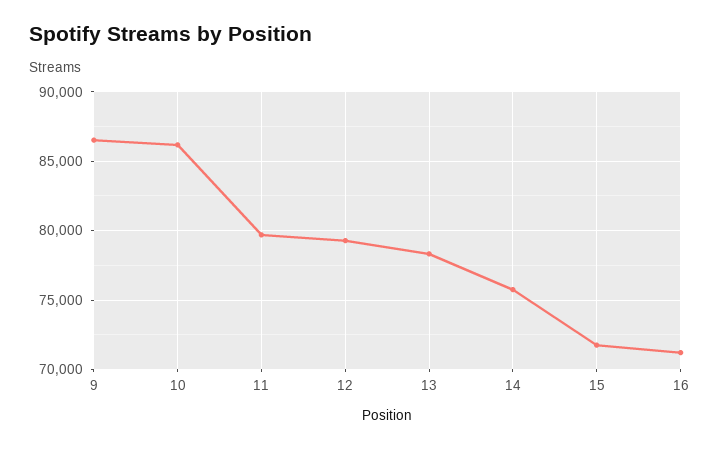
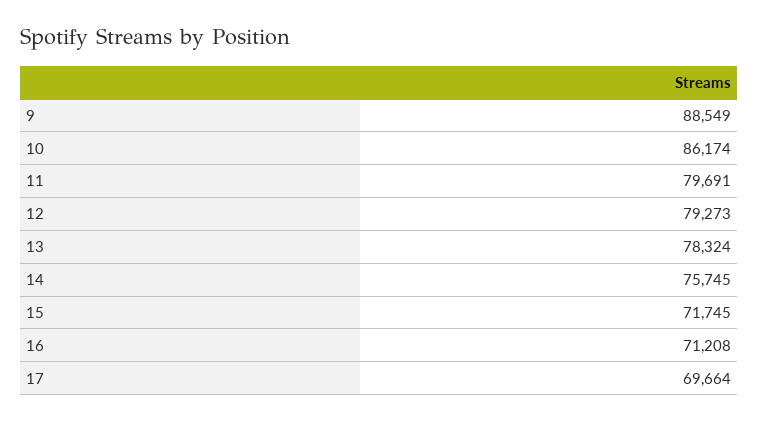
  {
-   "9": 86500,
+   "9": 88549,
    "10": 86174,
    "11": 79691,
    "12": 79273,
    "13": 78324,
    "14": 75745,
    "15": 71745,
-   "16": 71208
+   "16": 71208,
+   "17": 69664
  }

